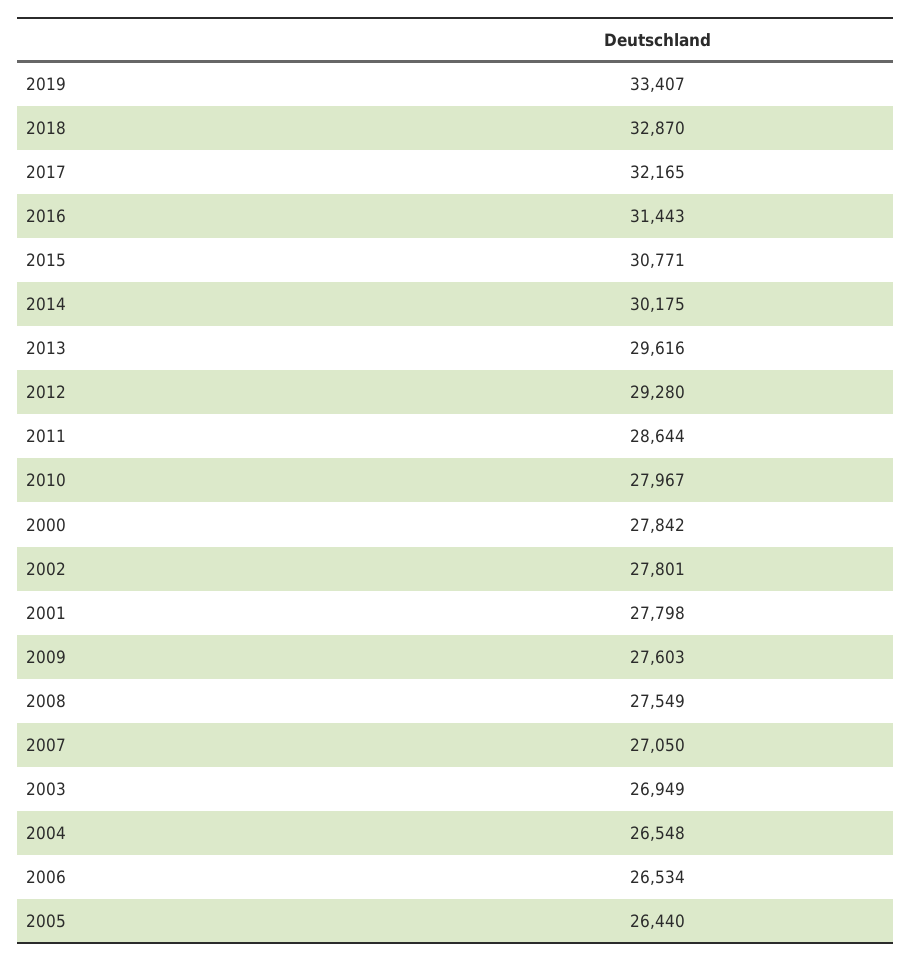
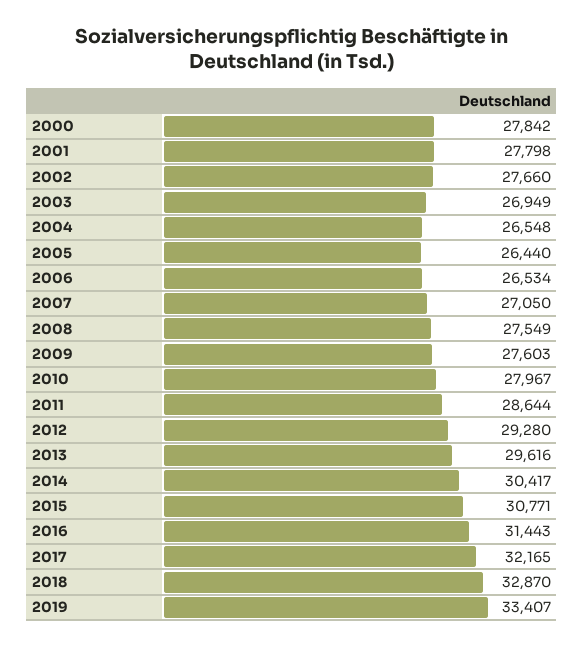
  {
    "2019": 33407,
    "2018": 32870,
    "2017": 32165,
    "2016": 31443,
    "2015": 30771,
-   "2014": 30175,
+   "2014": 30417,
    "2013": 29616,
    "2012": 29280,
    "2011": 28644,
    "2010": 27967,
    "2000": 27842,
-   "2002": 27801,
+   "2002": 27660,
    "2001": 27798,
    "2009": 27603,
    "2008": 27549,
    "2007": 27050,
    "2003": 26949,
    "2004": 26548,
    "2006": 26534,
    "2005": 26440
  }

